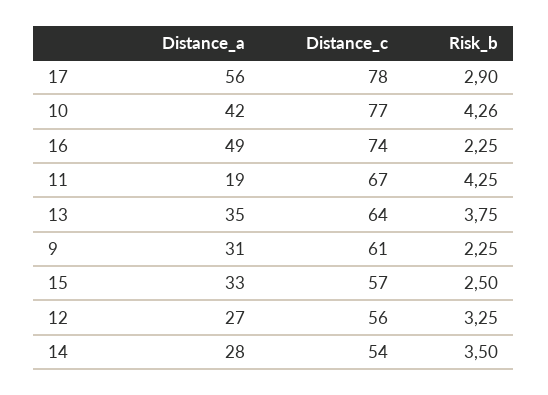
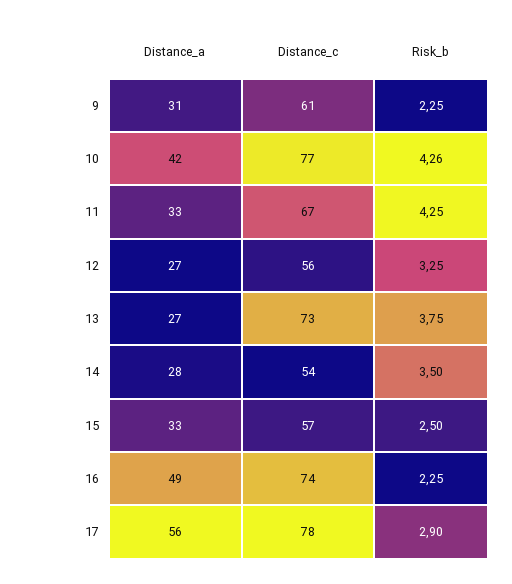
  {
    "Distance_a": {
      "17": 56,
      "10": 42,
      "16": 49,
-     "11": 19,
+     "11": 33,
-     "13": 35,
+     "13": 27,
      "9": 31,
      "15": 33,
      "12": 27,
      "14": 28
    },
    "Distance_c": {
      "17": 78,
      "10": 77,
      "16": 74,
      "11": 67,
-     "13": 64,
+     "13": 73,
      "9": 61,
      "15": 57,
      "12": 56,
      "14": 54
    },
    "Risk_b": {
      "17": 2.9,
      "10": 4.26,
      "16": 2.25,
      "11": 4.25,
      "13": 3.75,
      "9": 2.25,
      "15": 2.5,
      "12": 3.25,
      "14": 3.5
    }
  }

